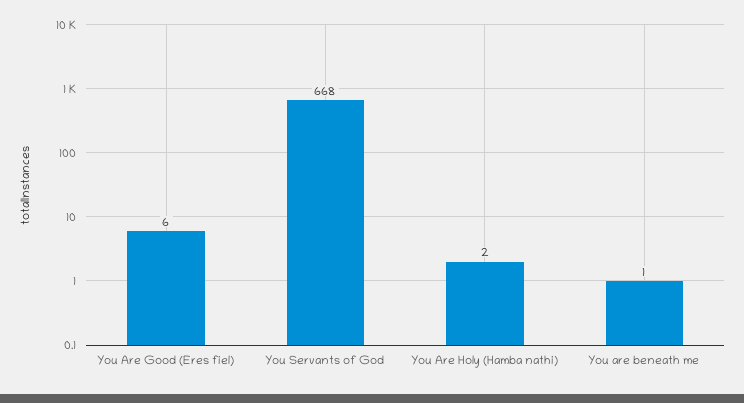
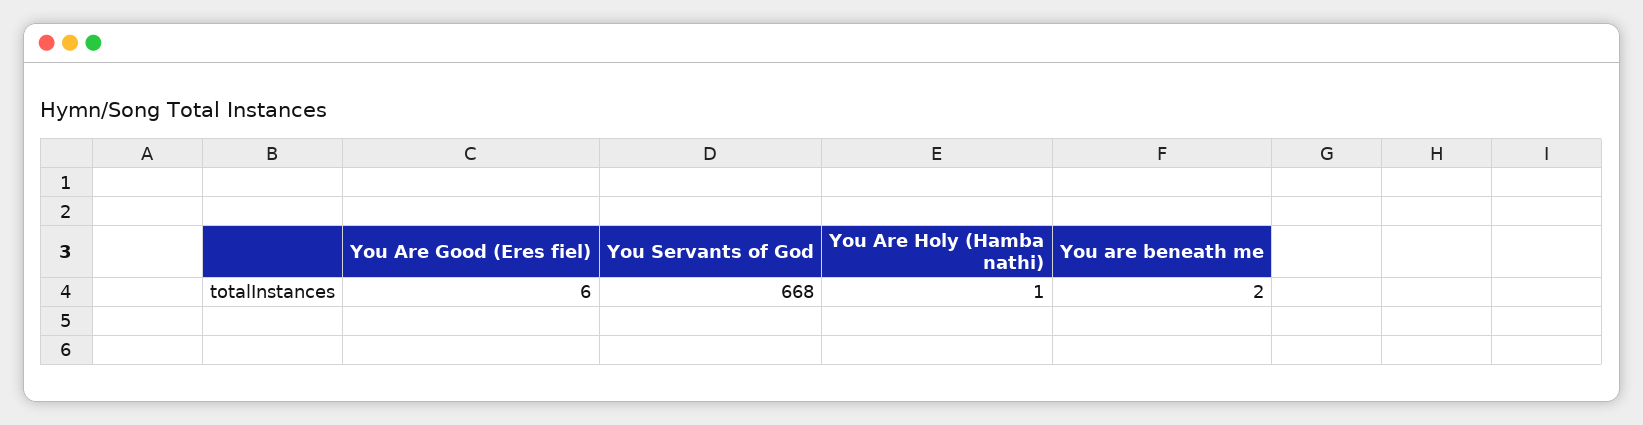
  {
    "You Are Good (Eres fiel)": 6,
    "You Servants of God": 668,
-   "You Are Holy (Hamba nathi)": 2,
+   "You Are Holy (Hamba nathi)": 1,
-   "You are beneath me": 1
+   "You are beneath me": 2
  }

